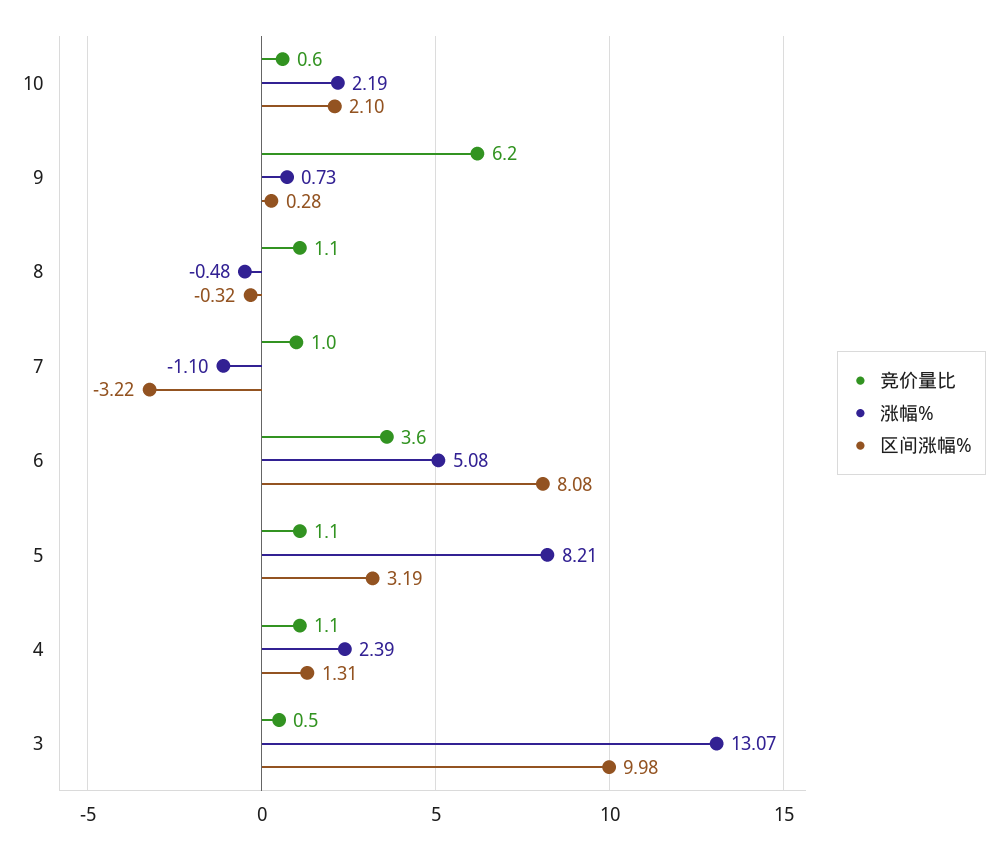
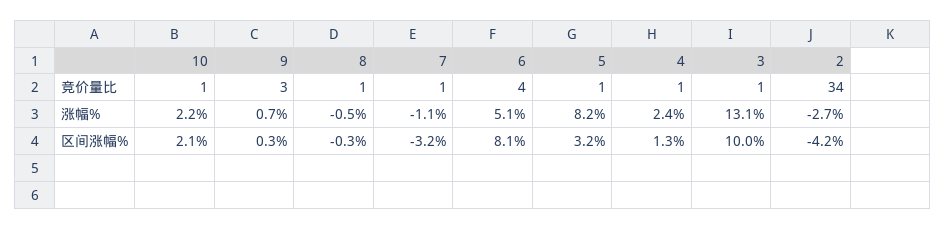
  {
    "竞价量比": {
      "10": 0.6,
-     "9": 6.2,
+     "9": 3,
      "8": 1.1,
      "7": 1,
      "6": 3.6,
      "5": 1.1,
      "4": 1.1,
-     "3": 0.5
+     "3": 0.5,
+     "2": 34
    },
    "涨幅%": {
      "10": 2.19,
      "9": 0.73,
      "8": -0.48,
      "7": -1.1,
      "6": 5.08,
      "5": 8.21,
      "4": 2.39,
-     "3": 13.07
+     "3": 13.07,
+     "2": -2.7
    },
    "区间涨幅%": {
      "10": 2.1,
      "9": 0.28,
      "8": -0.32,
      "7": -3.22,
      "6": 8.08,
      "5": 3.19,
      "4": 1.31,
-     "3": 9.98
+     "3": 9.98,
+     "2": -4.2
    }
  }

